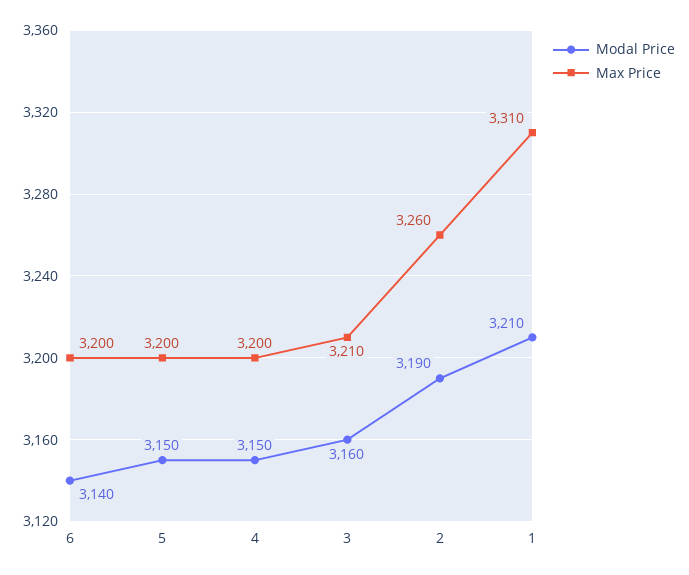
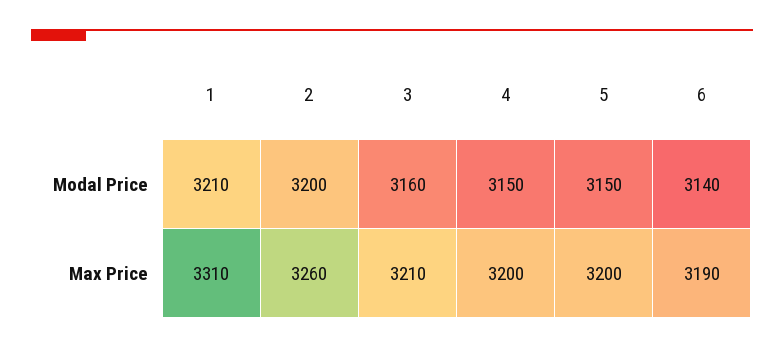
  {
    "Modal Price": {
      "6": 3140,
      "5": 3150,
      "4": 3150,
      "3": 3160,
-     "2": 3190,
+     "2": 3200,
      "1": 3210
    },
    "Max Price": {
-     "6": 3200,
+     "6": 3190,
      "5": 3200,
      "4": 3200,
      "3": 3210,
      "2": 3260,
      "1": 3310
    }
  }

